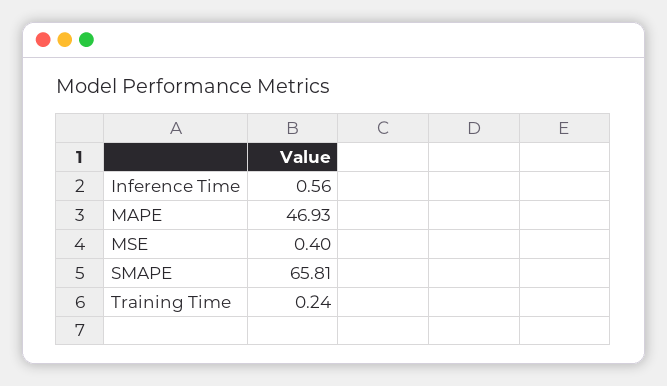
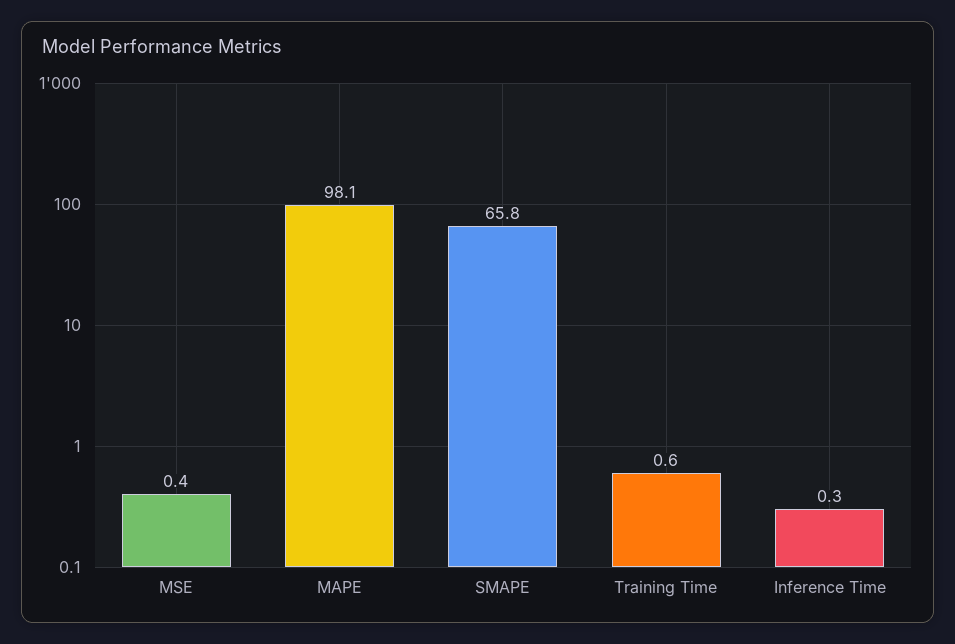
  {
-   "Inference Time": 0.56,
+   "Inference Time": 0.3,
-   "MAPE": 46.93,
+   "MAPE": 98.1,
    "MSE": 0.4,
    "SMAPE": 65.81,
-   "Training Time": 0.24
+   "Training Time": 0.6
  }

